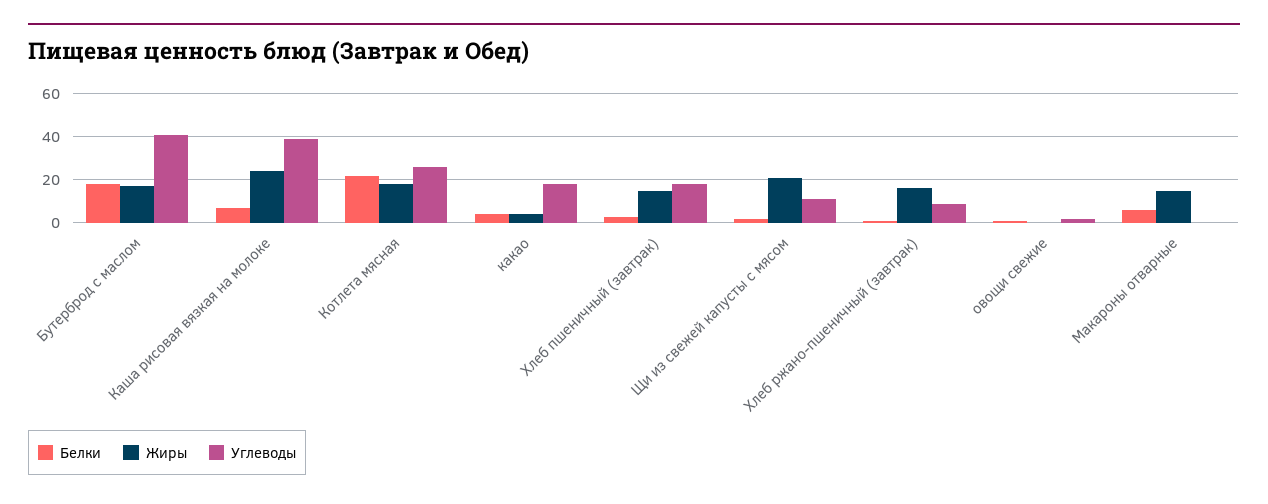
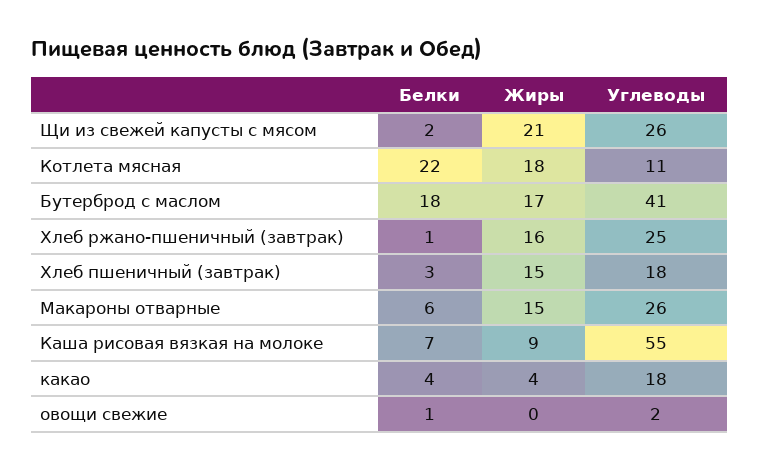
  {
    "Белки": {
      "Бутерброд с маслом": 18,
      "Каша рисовая вязкая на молоке": 7,
      "Котлета мясная": 22,
      "какао": 4,
      "Хлеб пшеничный (завтрак)": 3,
      "Щи из свежей капусты с мясом": 2,
      "Хлеб ржано-пшеничный (завтрак)": 1,
      "овощи свежие": 1,
      "Макароны отварные": 6
    },
    "Жиры": {
      "Бутерброд с маслом": 17,
-     "Каша рисовая вязкая на молоке": 25,
+     "Каша рисовая вязкая на молоке": 9,
      "Котлета мясная": 18,
      "какао": 4,
      "Хлеб пшеничный (завтрак)": 15,
      "Щи из свежей капусты с мясом": 21,
      "Хлеб ржано-пшеничный (завтрак)": 16,
      "овощи свежие": 0,
      "Макароны отварные": 15
    },
    "Углеводы": {
      "Бутерброд с маслом": 41,
-     "Каша рисовая вязкая на молоке": 40,
+     "Каша рисовая вязкая на молоке": 55,
-     "Котлета мясная": 25,
+     "Котлета мясная": 11,
      "какао": 18,
      "Хлеб пшеничный (завтрак)": 18,
-     "Щи из свежей капусты с мясом": 10,
+     "Щи из свежей капусты с мясом": 26,
-     "Хлеб ржано-пшеничный (завтрак)": 10,
+     "Хлеб ржано-пшеничный (завтрак)": 25,
      "овощи свежие": 2,
-     "Макароны отварные": 0
+     "Макароны отварные": 26
    }
  }

